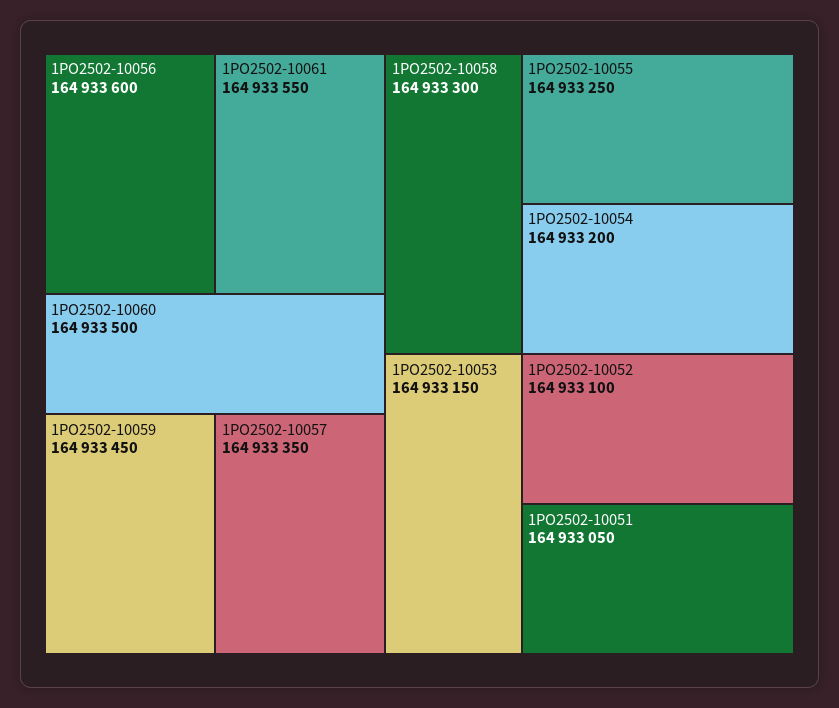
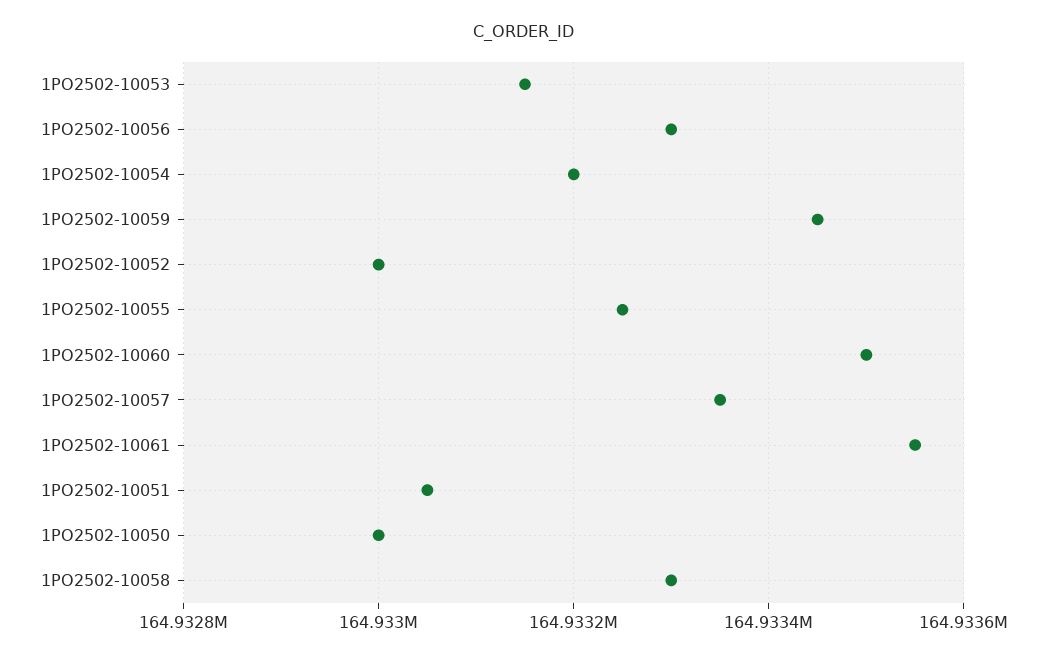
  {
-   "1PO2502-10056": 164933600,
+   "1PO2502-10056": 164933300,
    "1PO2502-10061": 164933550,
    "1PO2502-10060": 164933500,
    "1PO2502-10059": 164933450,
    "1PO2502-10057": 164933350,
    "1PO2502-10058": 164933300,
    "1PO2502-10055": 164933250,
    "1PO2502-10054": 164933200,
    "1PO2502-10053": 164933150,
-   "1PO2502-10052": 164933100,
+   "1PO2502-10052": 164933000,
-   "1PO2502-10051": 164933050
+   "1PO2502-10051": 164933050,
+   "1PO2502-10050": 164933000
  }

